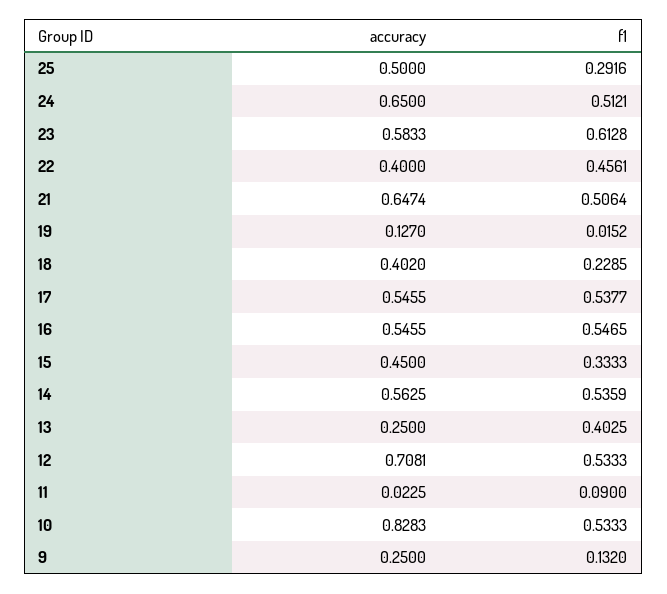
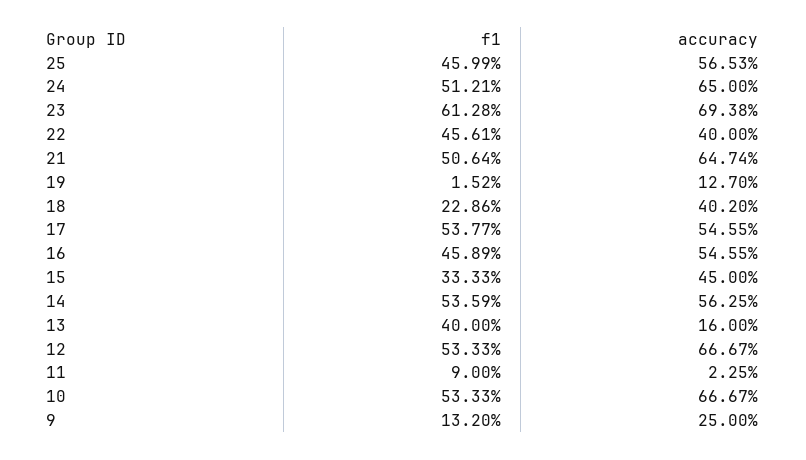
  {
    "accuracy": {
-     "25": 0.5,
+     "25": 0.5653,
      "24": 0.65,
-     "23": 0.5833,
+     "23": 0.6938,
      "22": 0.4,
      "21": 0.6474,
      "19": 0.127,
      "18": 0.402,
      "17": 0.5455,
      "16": 0.5455,
      "15": 0.45,
      "14": 0.5625,
-     "13": 0.25,
+     "13": 0.16,
-     "12": 0.7081,
+     "12": 0.6667,
      "11": 0.0225,
-     "10": 0.8283,
+     "10": 0.6667,
      "9": 0.25
    },
    "f1": {
-     "25": 0.2916,
+     "25": 0.4599,
      "24": 0.5121,
      "23": 0.6128,
      "22": 0.4561,
      "21": 0.5064,
      "19": 0.0152,
-     "18": 0.2285,
+     "18": 0.2286,
      "17": 0.5377,
-     "16": 0.5465,
+     "16": 0.4589,
      "15": 0.3333,
      "14": 0.5359,
-     "13": 0.4025,
+     "13": 0.4,
      "12": 0.5333,
      "11": 0.09,
      "10": 0.5333,
      "9": 0.132
    }
  }

